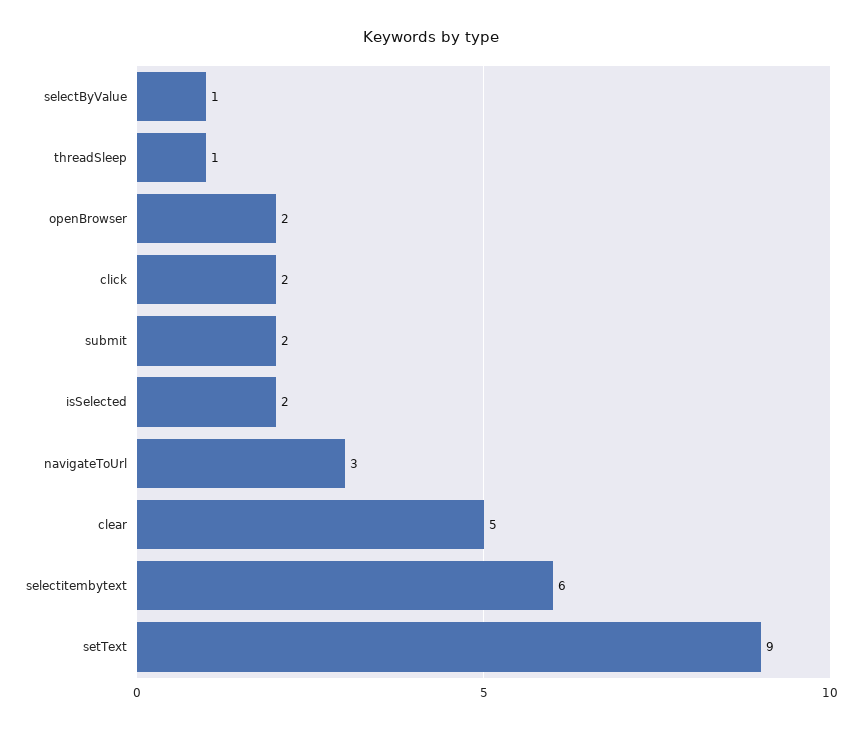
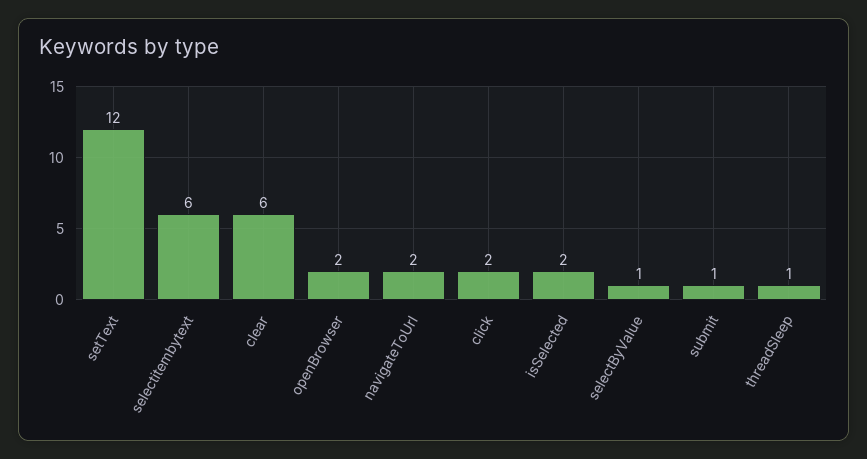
  {
    "selectByValue": 1,
    "threadSleep": 1,
    "openBrowser": 2,
    "click": 2,
-   "submit": 2,
+   "submit": 1,
    "isSelected": 2,
-   "navigateToUrl": 3,
+   "navigateToUrl": 2,
-   "clear": 5,
+   "clear": 6,
    "selectitembytext": 6,
-   "setText": 9
+   "setText": 12
  }

